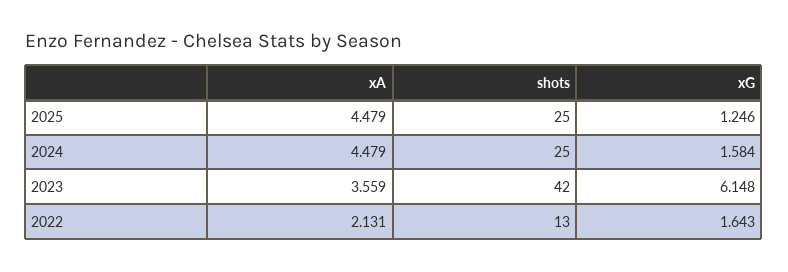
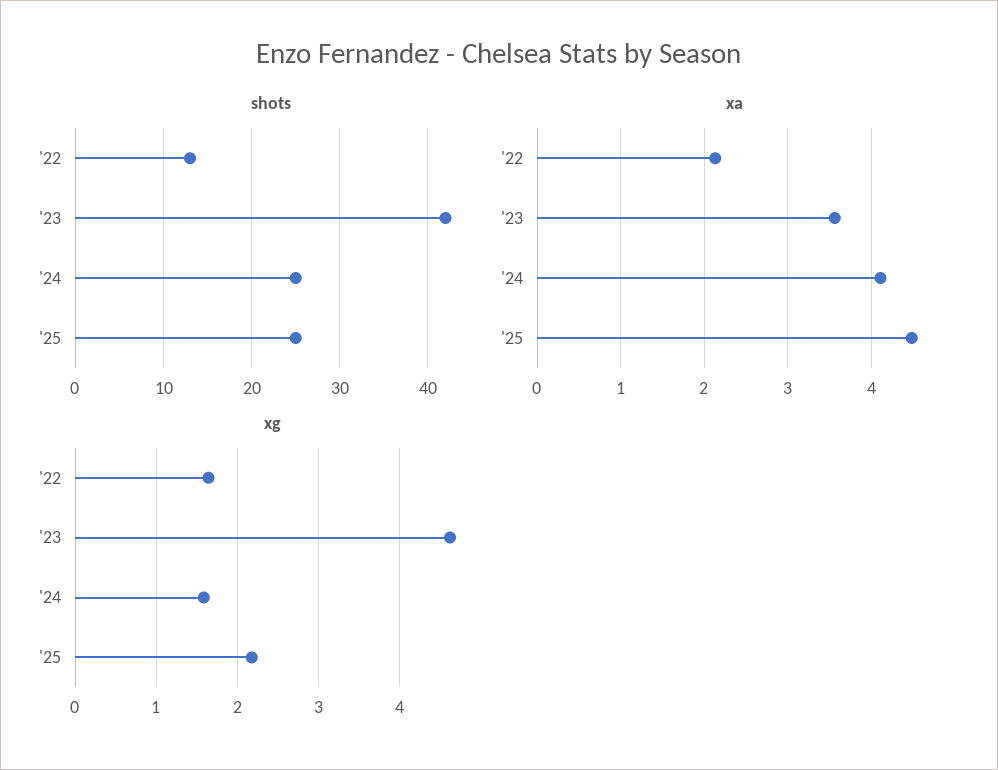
  {
    "xA": {
      "2025": 4.479,
-     "2024": 4.479,
+     "2024": 4.1,
      "2023": 3.559,
      "2022": 2.131
    },
    "shots": {
      "2025": 25,
      "2024": 25,
      "2023": 42,
      "2022": 13
    },
    "xG": {
-     "2025": 1.246,
+     "2025": 2.2,
      "2024": 1.584,
-     "2023": 6.148,
+     "2023": 4.6,
      "2022": 1.643
    }
  }

